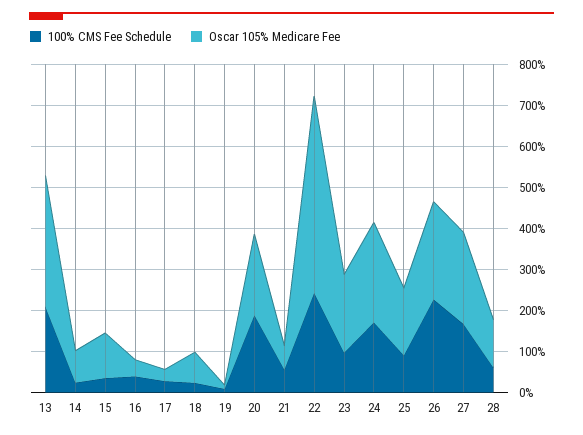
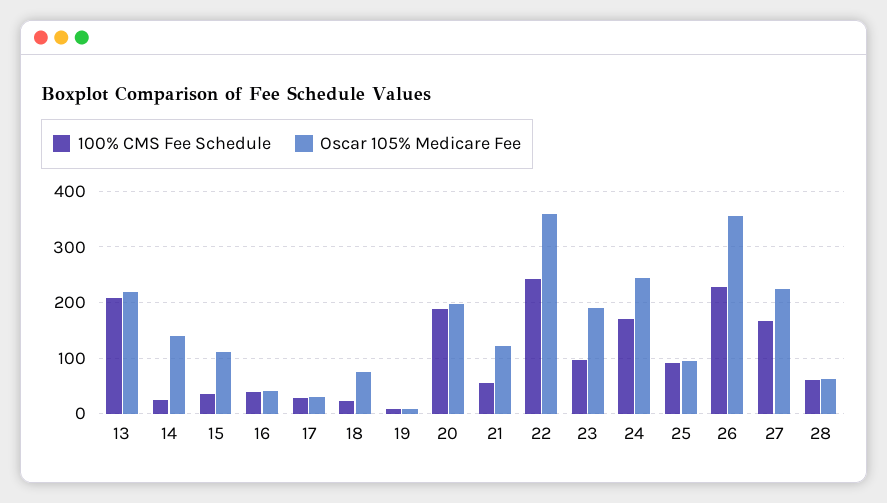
  {
    "100% CMS Fee Schedule": {
      "13": 200,
      "14": 20,
      "15": 40,
      "16": 40,
      "17": 20,
      "18": 20,
      "19": 0,
      "20": 180,
      "21": 60,
      "22": 240,
      "23": 100,
      "24": 180,
      "25": 100,
      "26": 220,
      "27": 160,
      "28": 60
    },
    "Oscar 105% Medicare Fee": {
-     "13": 320,
+     "13": 220,
-     "14": 80,
+     "14": 140,
      "15": 120,
      "16": 40,
      "17": 20,
      "18": 80,
      "19": 0,
      "20": 200,
-     "21": 60,
+     "21": 120,
-     "22": 480,
+     "22": 360,
      "23": 200,
      "24": 240,
-     "25": 160,
+     "25": 100,
-     "26": 240,
+     "26": 360,
      "27": 220,
-     "28": 120
+     "28": 60
    }
  }

